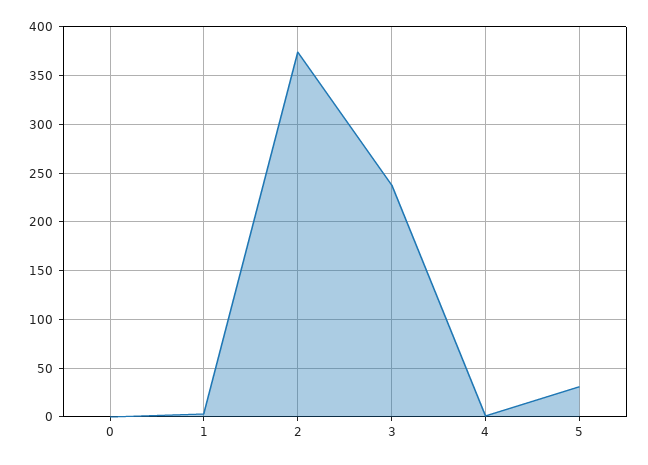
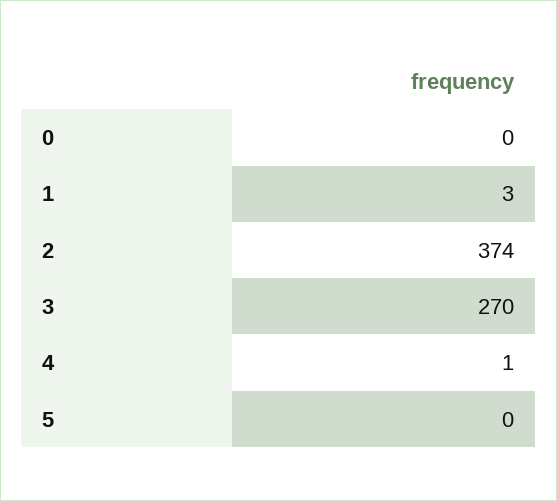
  {
    "0": 0,
    "1": 3,
    "2": 374,
-   "3": 240,
+   "3": 270,
    "4": 1,
-   "5": 30
+   "5": 0
  }

